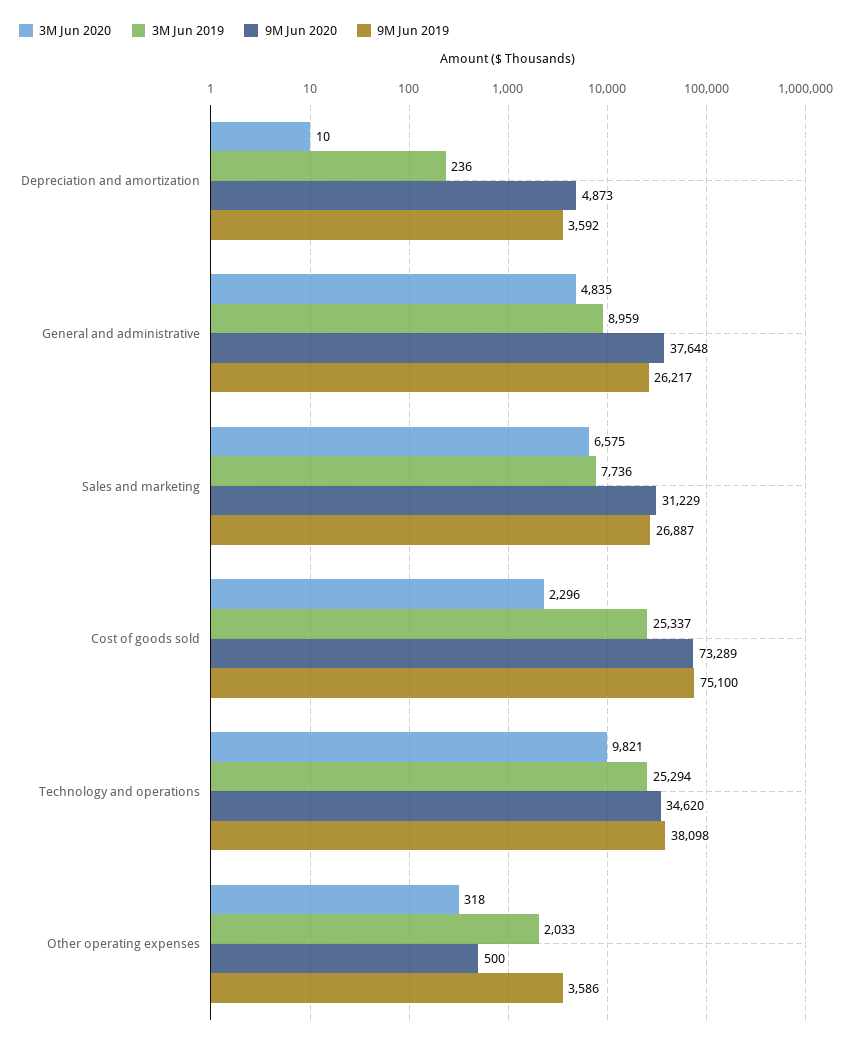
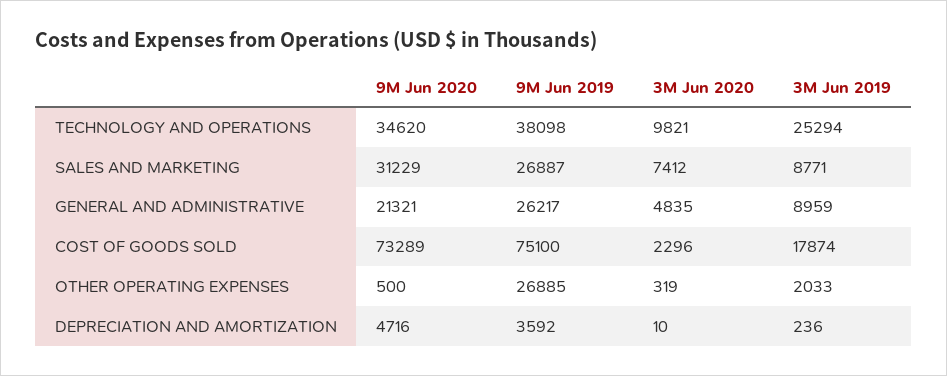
  {
    "3M Jun 2020": {
      "Depreciation and amortization": 10,
      "General and administrative": 4835,
-     "Sales and marketing": 6575,
+     "Sales and marketing": 7412,
      "Cost of goods sold": 2296,
      "Technology and operations": 9821,
-     "Other operating expenses": 318
+     "Other operating expenses": 319
    },
    "3M Jun 2019": {
      "Depreciation and amortization": 236,
      "General and administrative": 8959,
-     "Sales and marketing": 7736,
+     "Sales and marketing": 8771,
-     "Cost of goods sold": 25337,
+     "Cost of goods sold": 17874,
      "Technology and operations": 25294,
      "Other operating expenses": 2033
    },
    "9M Jun 2020": {
-     "Depreciation and amortization": 4873,
+     "Depreciation and amortization": 4716,
-     "General and administrative": 37648,
+     "General and administrative": 21321,
      "Sales and marketing": 31229,
      "Cost of goods sold": 73289,
      "Technology and operations": 34620,
      "Other operating expenses": 500
    },
    "9M Jun 2019": {
      "Depreciation and amortization": 3592,
      "General and administrative": 26217,
      "Sales and marketing": 26887,
      "Cost of goods sold": 75100,
      "Technology and operations": 38098,
-     "Other operating expenses": 3586
+     "Other operating expenses": 26885
    }
  }

